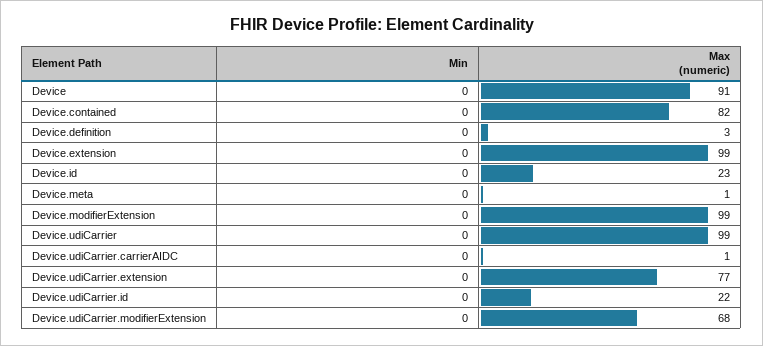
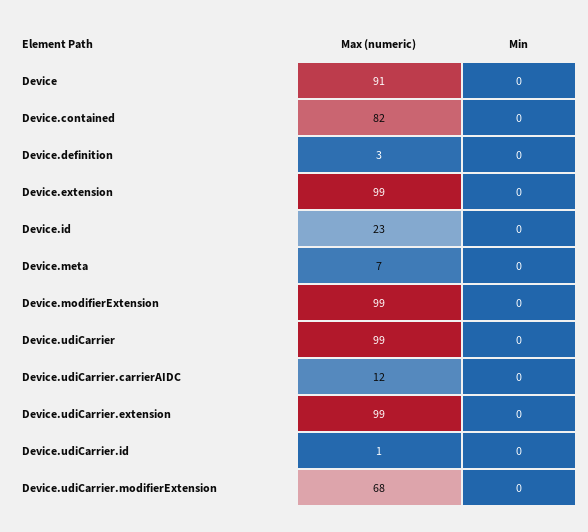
  {
    "Min": {
      "Device": 0,
      "Device.contained": 0,
      "Device.definition": 0,
      "Device.extension": 0,
      "Device.id": 0,
      "Device.meta": 0,
      "Device.modifierExtension": 0,
      "Device.udiCarrier": 0,
      "Device.udiCarrier.carrierAIDC": 0,
      "Device.udiCarrier.extension": 0,
      "Device.udiCarrier.id": 0,
      "Device.udiCarrier.modifierExtension": 0
    },
    "Max (numeric)": {
      "Device": 91,
      "Device.contained": 82,
      "Device.definition": 3,
      "Device.extension": 99,
      "Device.id": 23,
-     "Device.meta": 1,
+     "Device.meta": 7,
      "Device.modifierExtension": 99,
      "Device.udiCarrier": 99,
-     "Device.udiCarrier.carrierAIDC": 1,
+     "Device.udiCarrier.carrierAIDC": 12,
-     "Device.udiCarrier.extension": 77,
+     "Device.udiCarrier.extension": 99,
-     "Device.udiCarrier.id": 22,
+     "Device.udiCarrier.id": 1,
      "Device.udiCarrier.modifierExtension": 68
    }
  }

